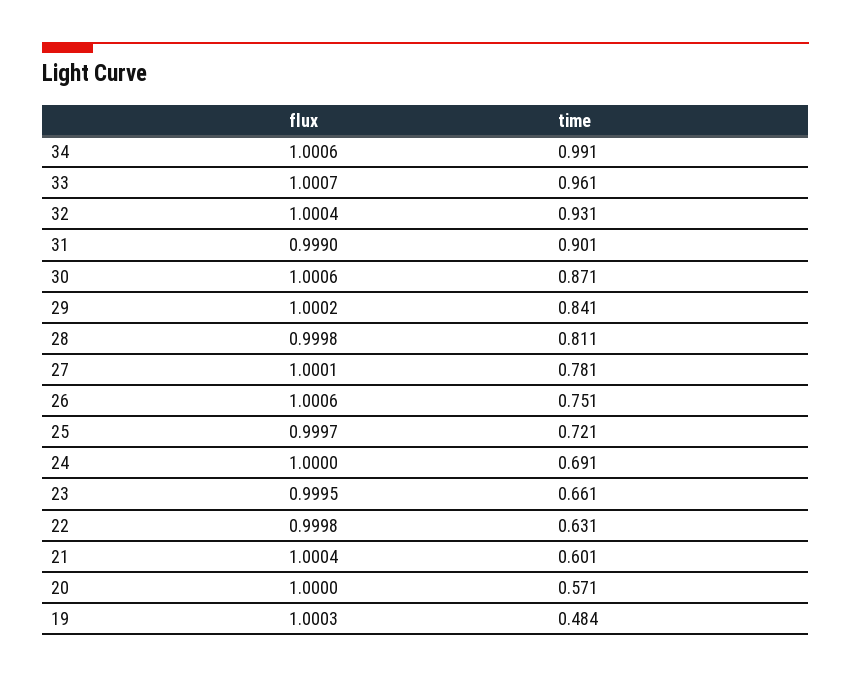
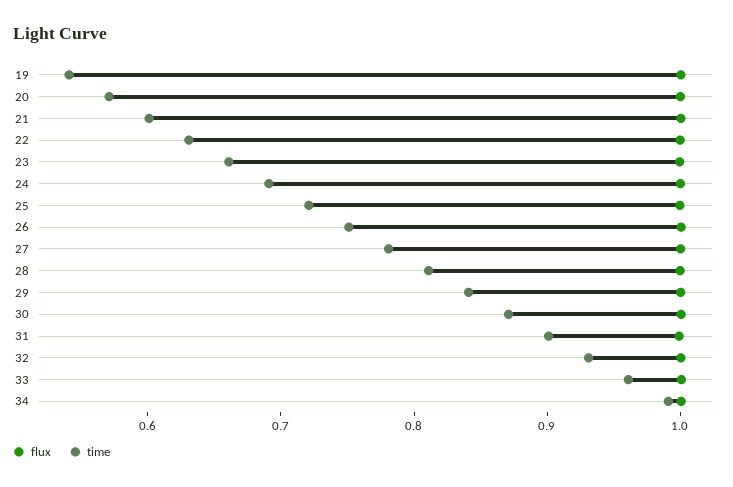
  {
    "flux": {
      "34": 1.0006,
      "33": 1.0007,
      "32": 1.0004,
      "31": 0.999,
      "30": 1.0006,
      "29": 1.0002,
      "28": 0.9998,
      "27": 1.0001,
      "26": 1.0006,
      "25": 0.9997,
      "24": 1,
      "23": 0.9995,
      "22": 0.9998,
      "21": 1.0004,
      "20": 1,
      "19": 1.0003
    },
    "time": {
      "34": 0.991,
      "33": 0.961,
      "32": 0.931,
      "31": 0.901,
      "30": 0.871,
      "29": 0.841,
      "28": 0.811,
      "27": 0.781,
      "26": 0.751,
      "25": 0.721,
      "24": 0.691,
      "23": 0.661,
      "22": 0.631,
      "21": 0.601,
      "20": 0.571,
-     "19": 0.484
+     "19": 0.54
    }
  }

